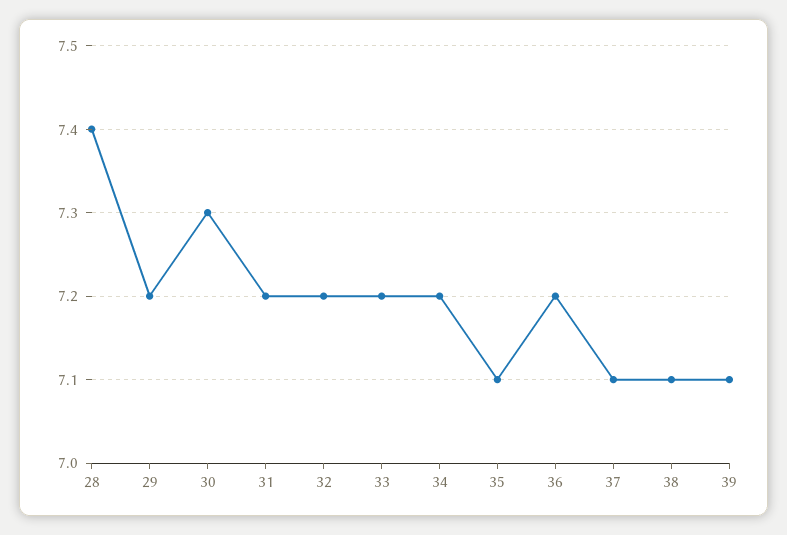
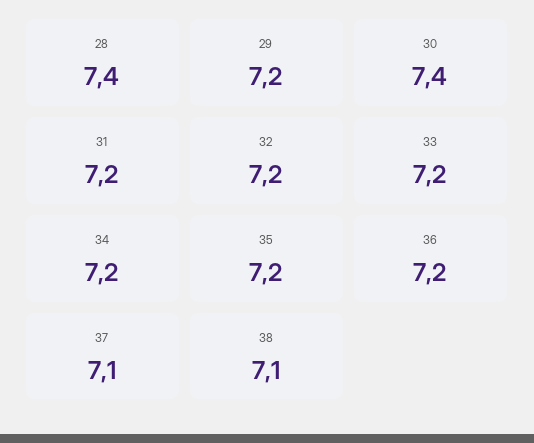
  {
    "28": 7.4,
    "29": 7.2,
-   "30": 7.3,
+   "30": 7.4,
    "31": 7.2,
    "32": 7.2,
    "33": 7.2,
    "34": 7.2,
-   "35": 7.1,
+   "35": 7.2,
    "36": 7.2,
    "37": 7.1,
-   "38": 7.1,
+   "38": 7.1
-   "39": 7.1
  }

